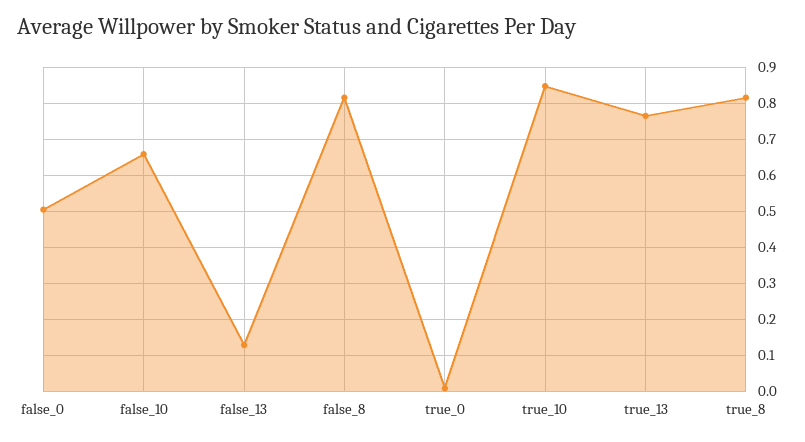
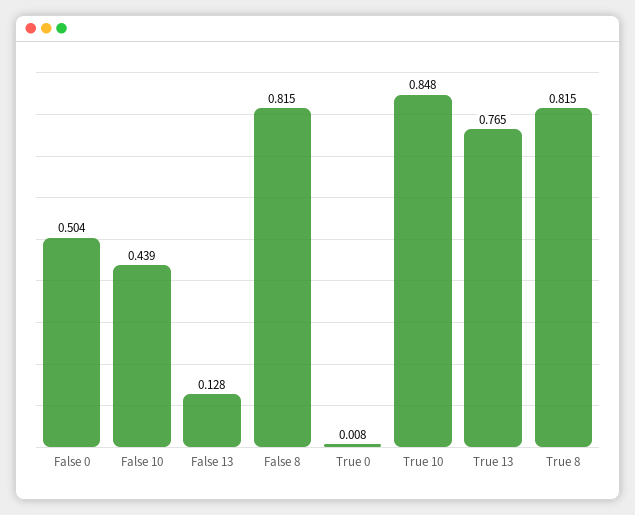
  {
    "false_0": 0.504,
-   "false_10": 0.66,
+   "false_10": 0.439,
    "false_13": 0.128,
    "false_8": 0.815,
    "true_0": 0.008,
    "true_10": 0.848,
    "true_13": 0.765,
    "true_8": 0.815
  }

